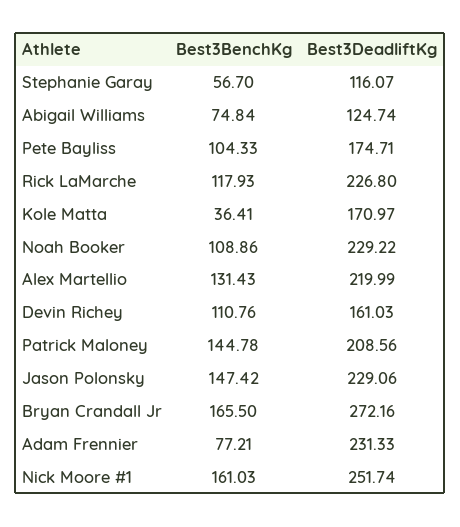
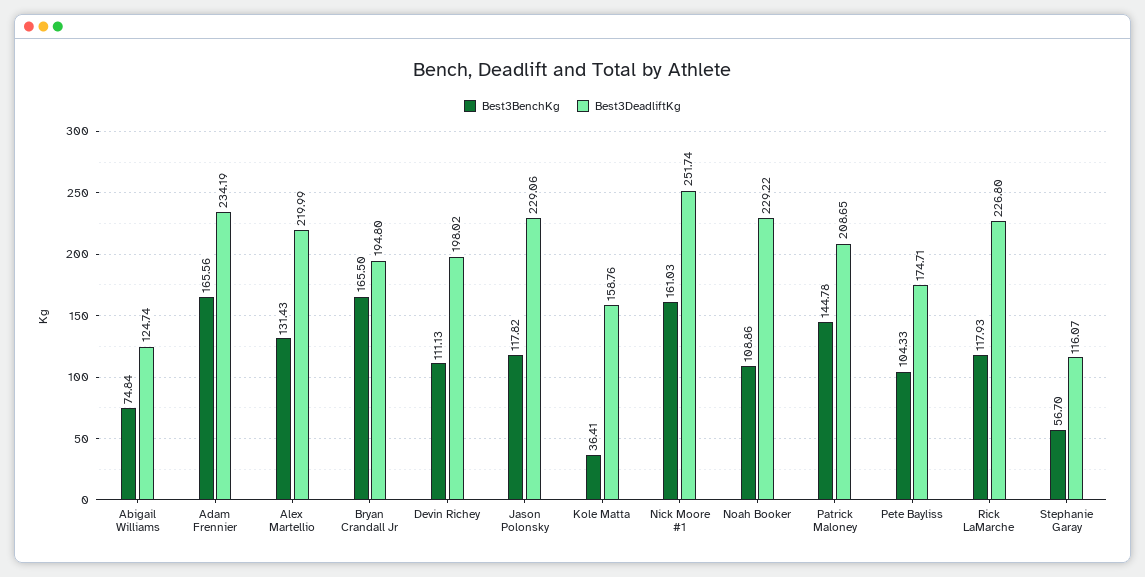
  {
    "Best3BenchKg": {
      "Stephanie Garay": 56.7,
      "Abigail Williams": 74.84,
      "Pete Bayliss": 104.33,
      "Rick LaMarche": 117.93,
      "Kole Matta": 36.41,
      "Noah Booker": 108.86,
      "Alex Martellio": 131.43,
-     "Devin Richey": 110.76,
+     "Devin Richey": 111.13,
      "Patrick Maloney": 144.78,
-     "Jason Polonsky": 147.42,
+     "Jason Polonsky": 117.82,
      "Bryan Crandall Jr": 165.5,
-     "Adam Frennier": 77.21,
+     "Adam Frennier": 165.56,
      "Nick Moore #1": 161.03
    },
    "Best3DeadliftKg": {
      "Stephanie Garay": 116.07,
      "Abigail Williams": 124.74,
      "Pete Bayliss": 174.71,
      "Rick LaMarche": 226.8,
-     "Kole Matta": 170.97,
+     "Kole Matta": 158.76,
      "Noah Booker": 229.22,
      "Alex Martellio": 219.99,
-     "Devin Richey": 161.03,
+     "Devin Richey": 198.02,
-     "Patrick Maloney": 208.56,
+     "Patrick Maloney": 208.65,
      "Jason Polonsky": 229.06,
-     "Bryan Crandall Jr": 272.16,
+     "Bryan Crandall Jr": 194.8,
-     "Adam Frennier": 231.33,
+     "Adam Frennier": 234.19,
      "Nick Moore #1": 251.74
    }
  }

